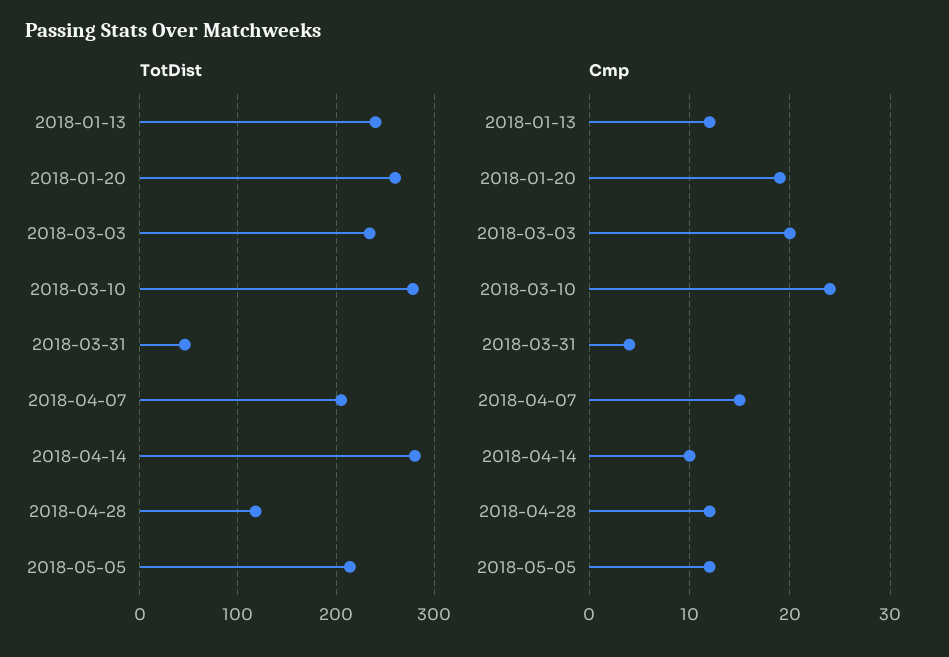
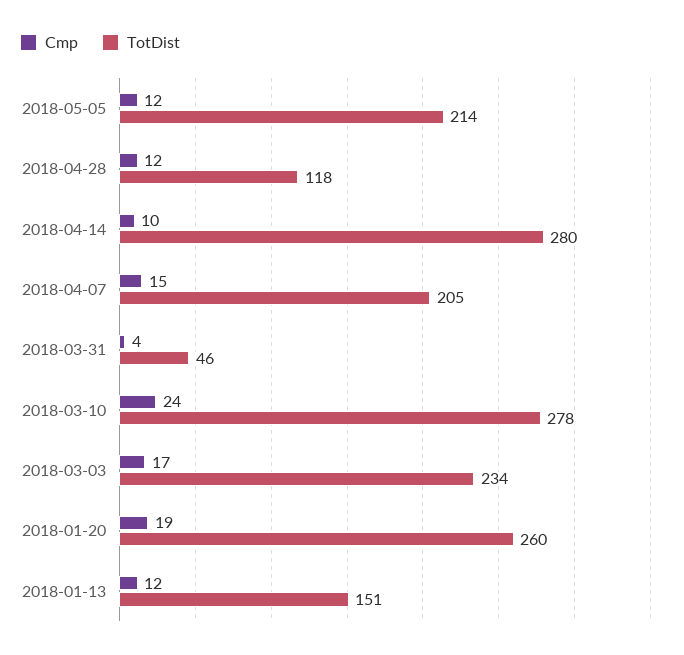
  {
    "TotDist": {
-     "2018-01-13": 240,
+     "2018-01-13": 151,
      "2018-01-20": 260,
      "2018-03-03": 234,
      "2018-03-10": 278,
      "2018-03-31": 46,
      "2018-04-07": 205,
      "2018-04-14": 280,
      "2018-04-28": 118,
      "2018-05-05": 214
    },
    "Cmp": {
      "2018-01-13": 12,
      "2018-01-20": 19,
-     "2018-03-03": 20,
+     "2018-03-03": 17,
      "2018-03-10": 24,
      "2018-03-31": 4,
      "2018-04-07": 15,
      "2018-04-14": 10,
      "2018-04-28": 12,
      "2018-05-05": 12
    }
  }

